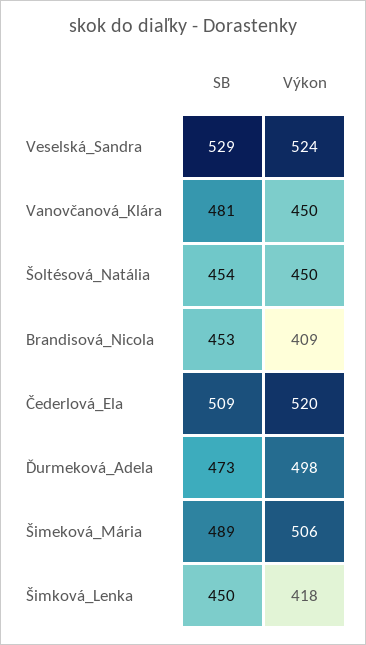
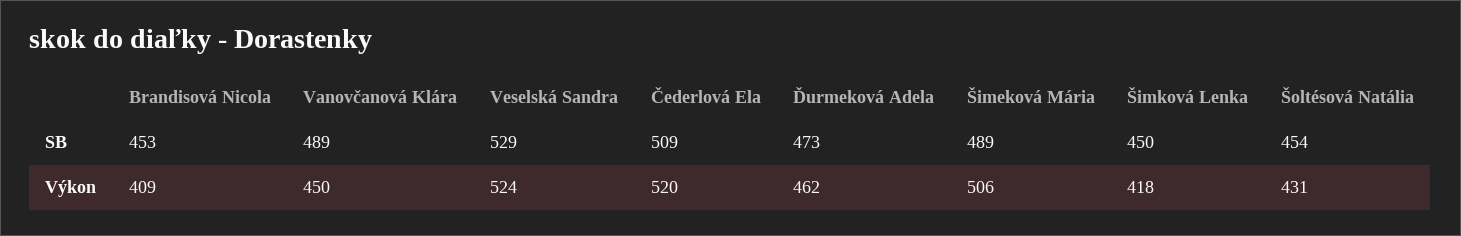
  {
    "SB": {
      "Veselská_Sandra": 529,
-     "Vanovčanová_Klára": 481,
+     "Vanovčanová_Klára": 489,
      "Šoltésová_Natália": 454,
      "Brandisová_Nicola": 453,
      "Čederlová_Ela": 509,
      "Ďurmeková_Adela": 473,
      "Šimeková_Mária": 489,
      "Šimková_Lenka": 450
    },
    "Výkon": {
      "Veselská_Sandra": 524,
      "Vanovčanová_Klára": 450,
-     "Šoltésová_Natália": 450,
+     "Šoltésová_Natália": 431,
      "Brandisová_Nicola": 409,
      "Čederlová_Ela": 520,
-     "Ďurmeková_Adela": 498,
+     "Ďurmeková_Adela": 462,
      "Šimeková_Mária": 506,
      "Šimková_Lenka": 418
    }
  }

